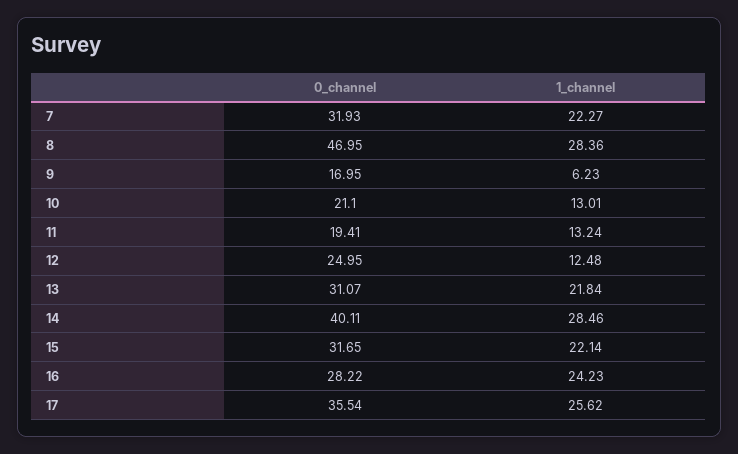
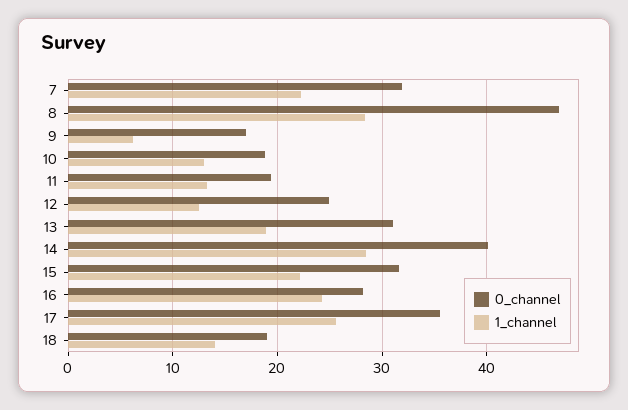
  {
    "0_channel": {
      "7": 31.93,
      "8": 46.95,
      "9": 16.95,
-     "10": 21.1,
+     "10": 19,
      "11": 19.41,
      "12": 24.95,
      "13": 31.07,
      "14": 40.11,
      "15": 31.65,
      "16": 28.22,
-     "17": 35.54
+     "17": 35.54,
+     "18": 19
    },
    "1_channel": {
      "7": 22.27,
      "8": 28.36,
      "9": 6.23,
      "10": 13.01,
      "11": 13.24,
      "12": 12.48,
-     "13": 21.84,
+     "13": 19,
      "14": 28.46,
      "15": 22.14,
      "16": 24.23,
-     "17": 25.62
+     "17": 25.62,
+     "18": 14
    }
  }

